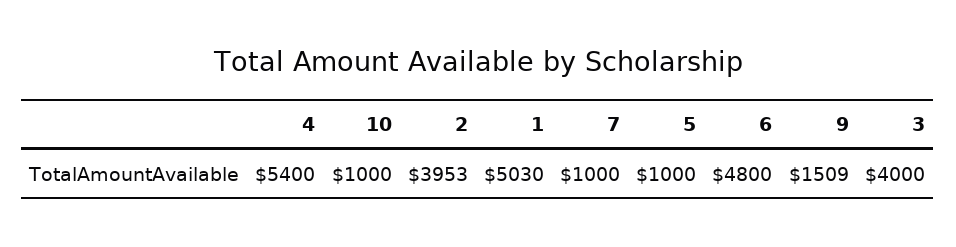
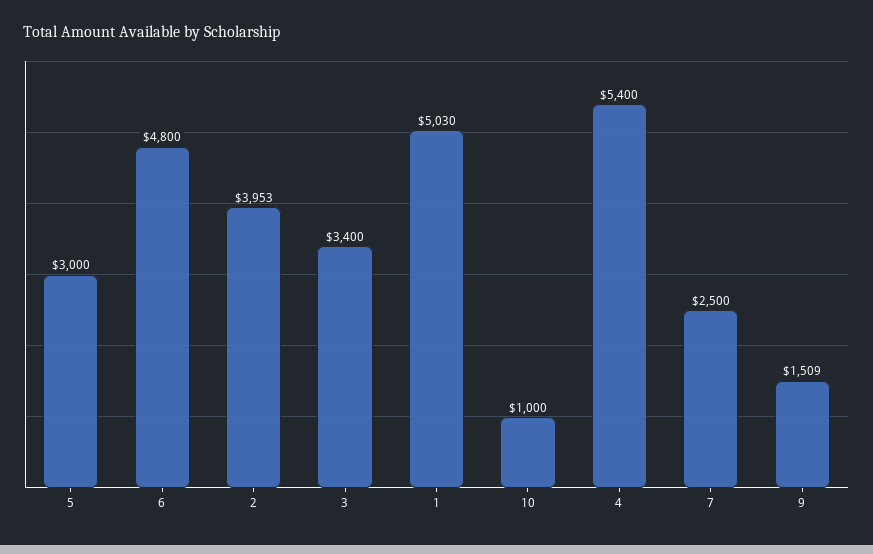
  {
    "4": 5400,
    "10": 1000,
    "2": 3953,
    "1": 5030,
-   "7": 1000,
+   "7": 2500,
-   "5": 1000,
+   "5": 3000,
    "6": 4800,
    "9": 1509,
-   "3": 4000
+   "3": 3400
  }

